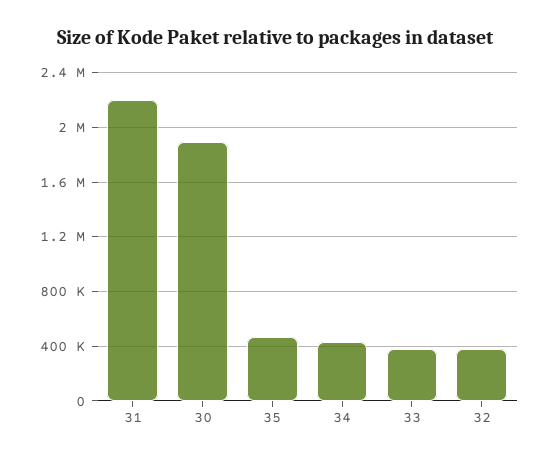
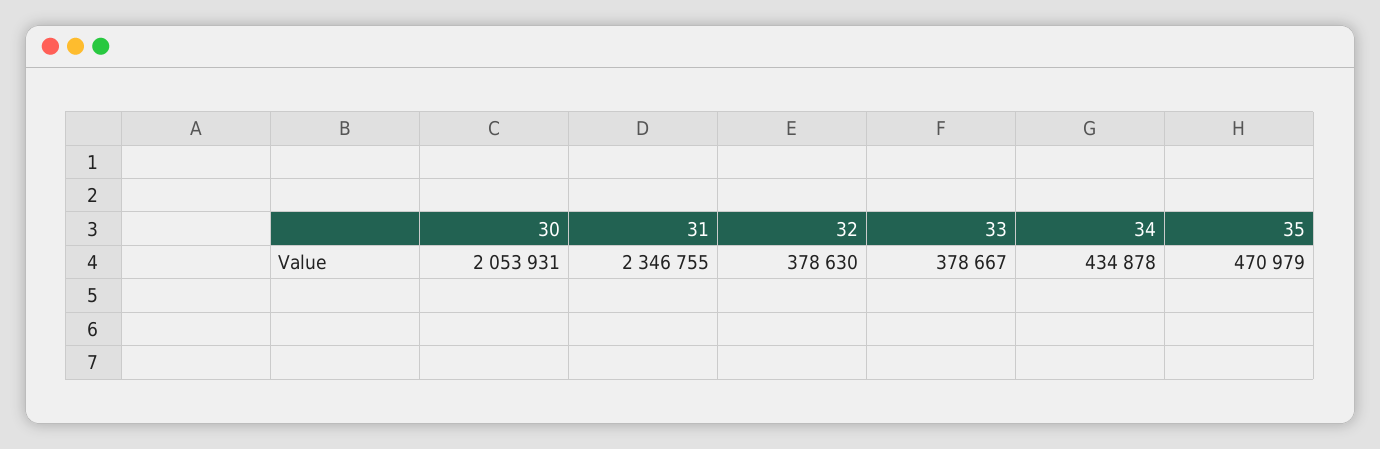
  {
-   "31": 2200000,
+   "31": 2346755,
-   "30": 1900000,
+   "30": 2053931,
    "35": 470979,
    "34": 434878,
    "33": 378667,
    "32": 378630
  }

